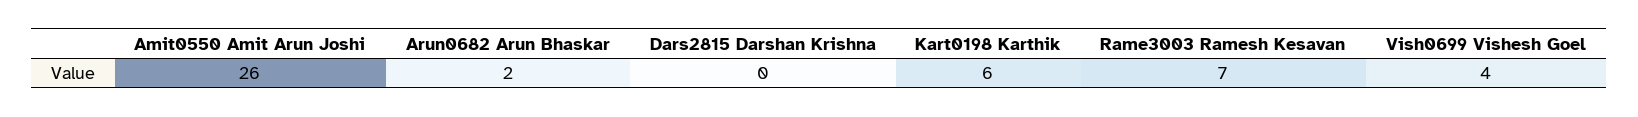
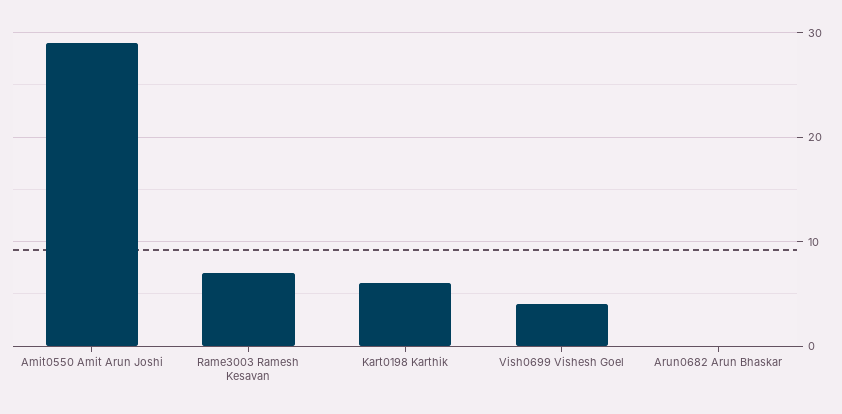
  {
-   "Amit0550 Amit Arun Joshi": 26,
+   "Amit0550 Amit Arun Joshi": 29,
-   "Arun0682 Arun Bhaskar": 2,
+   "Arun0682 Arun Bhaskar": 0,
-   "Dars2815 Darshan Krishna": 0,
    "Kart0198 Karthik": 6,
    "Rame3003 Ramesh Kesavan": 7,
    "Vish0699 Vishesh Goel": 4
  }

